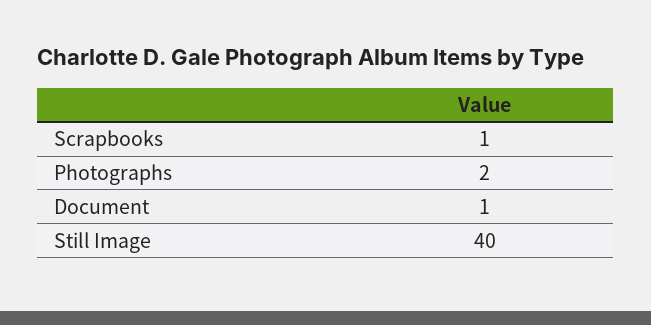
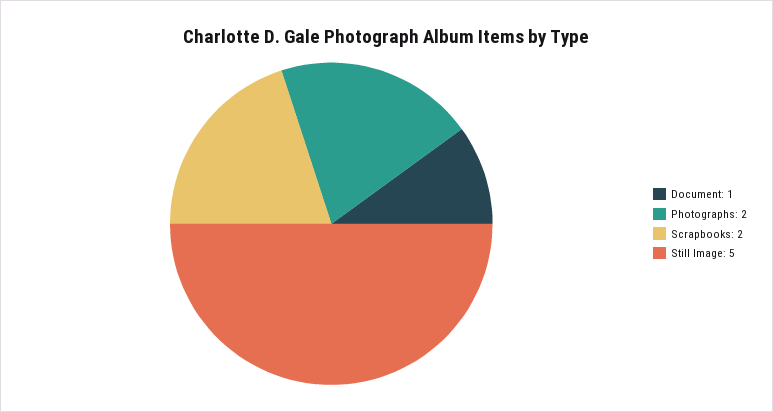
  {
-   "Scrapbooks": 1,
+   "Scrapbooks": 2,
    "Photographs": 2,
    "Document": 1,
-   "Still Image": 40
+   "Still Image": 5
  }

